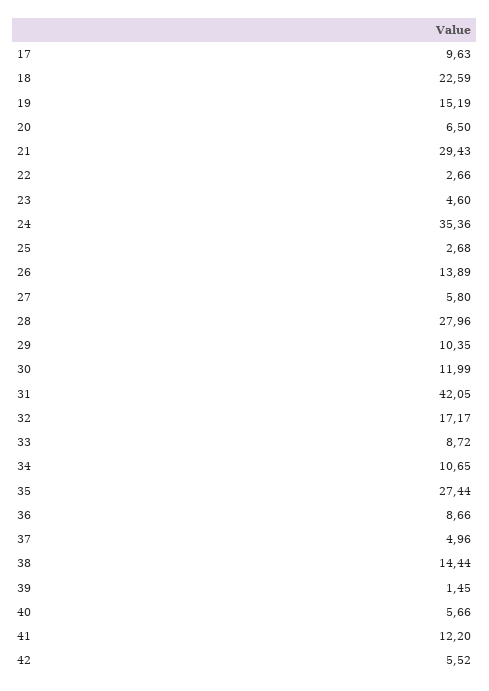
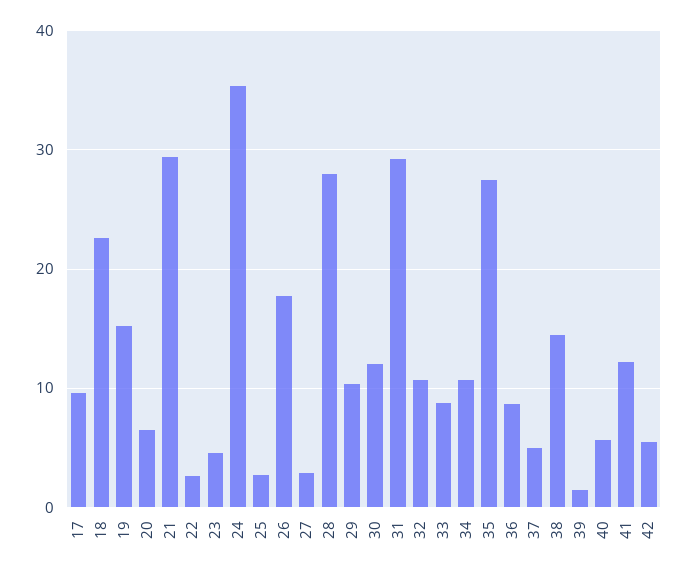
  {
    "17": 9.63,
    "18": 22.59,
    "19": 15.19,
    "20": 6.5,
    "21": 29.43,
    "22": 2.66,
    "23": 4.6,
    "24": 35.36,
    "25": 2.68,
-   "26": 13.89,
+   "26": 18,
-   "27": 5.8,
+   "27": 3,
    "28": 27.96,
    "29": 10.35,
    "30": 11.99,
-   "31": 42.05,
+   "31": 29,
-   "32": 17.17,
+   "32": 11,
    "33": 8.72,
    "34": 10.65,
    "35": 27.44,
    "36": 8.66,
    "37": 4.96,
    "38": 14.44,
    "39": 1.45,
    "40": 5.66,
    "41": 12.2,
    "42": 5.52
  }

